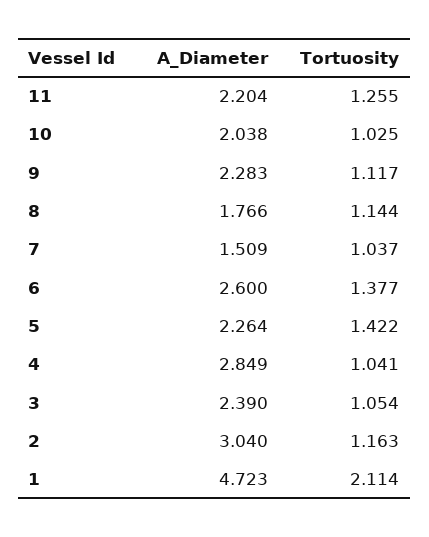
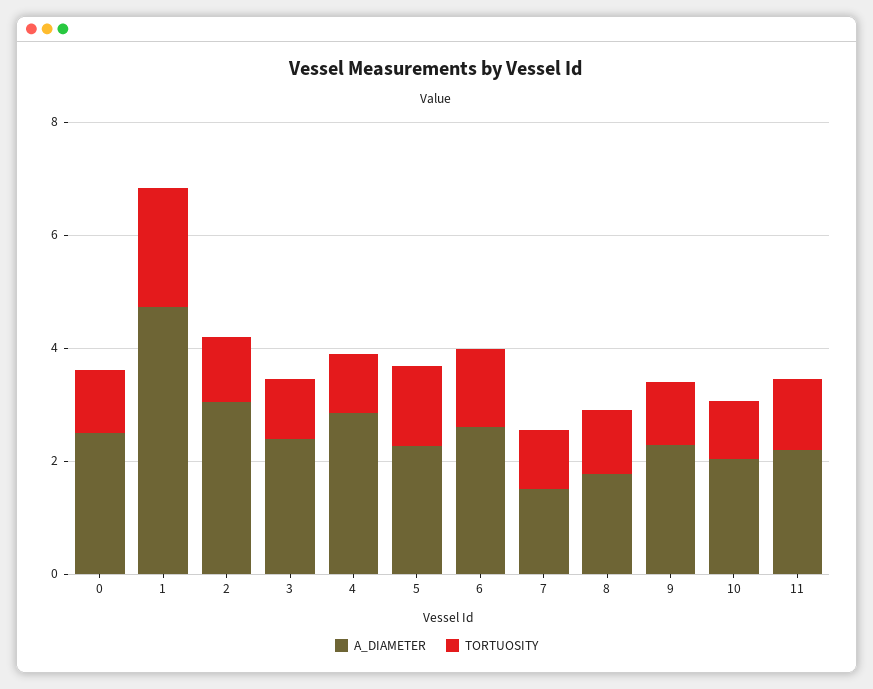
  {
    "A_Diameter": {
      "11": 2.204,
      "10": 2.038,
      "9": 2.283,
      "8": 1.766,
      "7": 1.509,
      "6": 2.6,
      "5": 2.264,
      "4": 2.849,
      "3": 2.39,
      "2": 3.04,
-     "1": 4.723
+     "1": 4.723,
+     "0": 2.5
    },
    "Tortuosity": {
      "11": 1.255,
      "10": 1.025,
      "9": 1.117,
      "8": 1.144,
      "7": 1.037,
      "6": 1.377,
      "5": 1.422,
      "4": 1.041,
      "3": 1.054,
      "2": 1.163,
-     "1": 2.114
+     "1": 2.114,
+     "0": 1
    }
  }

